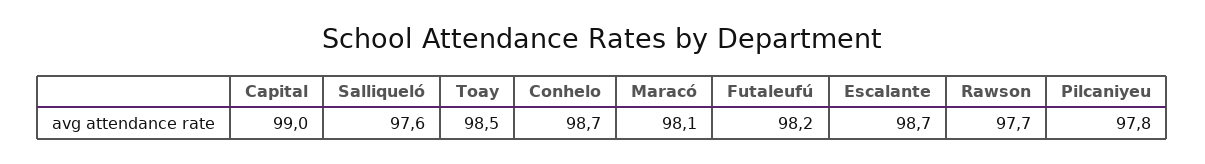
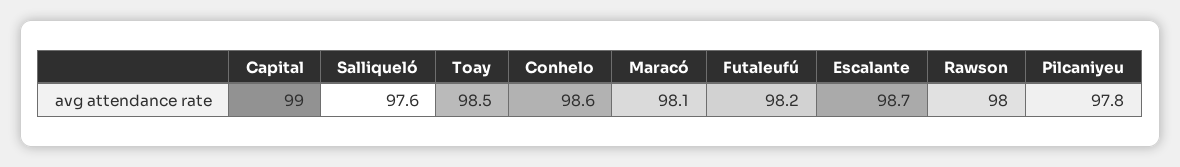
  {
    "Capital": 99,
    "Salliqueló": 97.6,
    "Toay": 98.5,
-   "Conhelo": 98.7,
+   "Conhelo": 98.6,
    "Maracó": 98.1,
    "Futaleufú": 98.2,
    "Escalante": 98.7,
-   "Rawson": 97.7,
+   "Rawson": 98,
    "Pilcaniyeu": 97.8
  }

